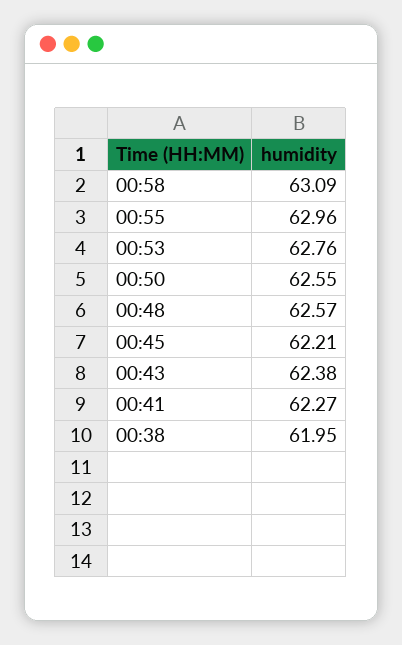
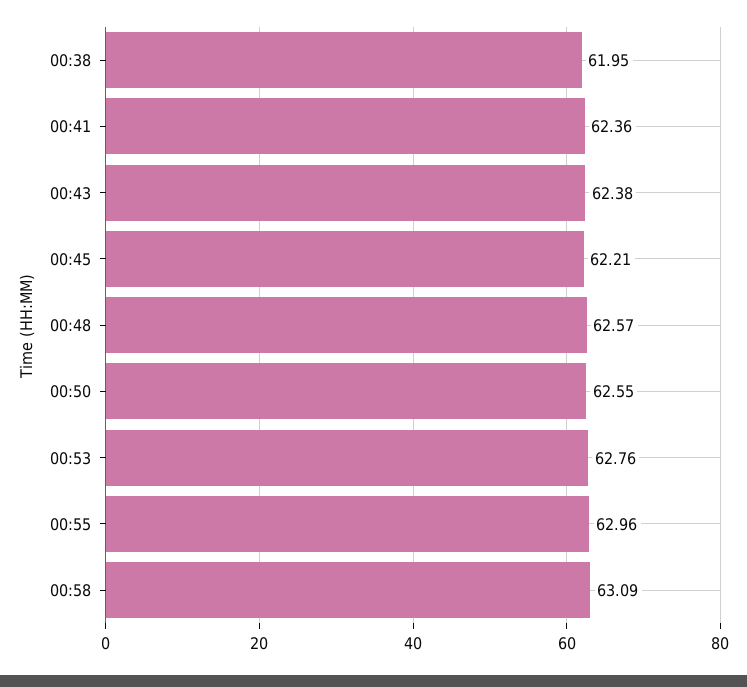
  {
    "00:58": 63.09,
    "00:55": 62.96,
    "00:53": 62.76,
    "00:50": 62.55,
    "00:48": 62.57,
    "00:45": 62.21,
    "00:43": 62.38,
-   "00:41": 62.27,
+   "00:41": 62.36,
    "00:38": 61.95
  }

